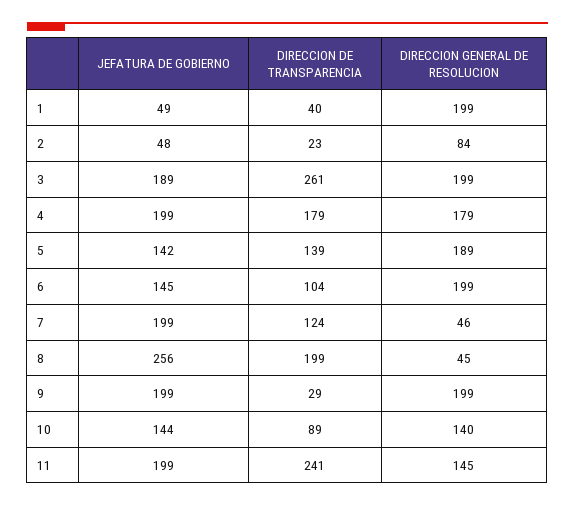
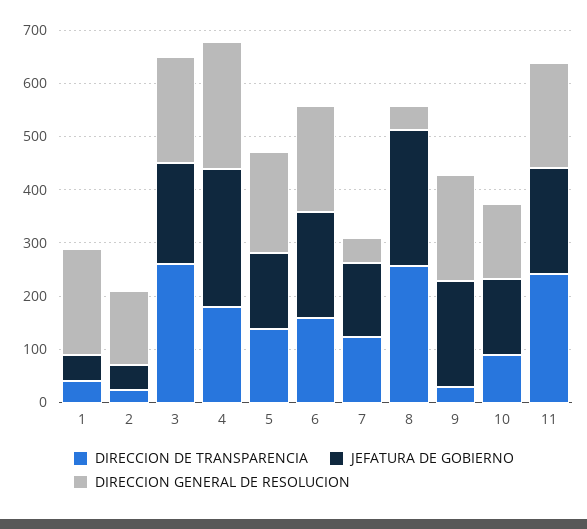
  {
    "JEFATURA DE GOBIERNO": {
      "1": 49,
      "2": 48,
      "3": 189,
-     "4": 199,
+     "4": 260,
      "5": 142,
-     "6": 145,
+     "6": 200,
-     "7": 199,
+     "7": 140,
      "8": 256,
      "9": 199,
      "10": 144,
      "11": 199
    },
    "DIRECCION DE TRANSPARENCIA": {
      "1": 40,
      "2": 23,
      "3": 261,
      "4": 179,
      "5": 139,
-     "6": 104,
+     "6": 160,
      "7": 124,
-     "8": 199,
+     "8": 260,
      "9": 29,
      "10": 89,
      "11": 241
    },
    "DIRECCION GENERAL DE RESOLUCION": {
      "1": 199,
-     "2": 84,
+     "2": 140,
      "3": 199,
-     "4": 179,
+     "4": 240,
      "5": 189,
      "6": 199,
      "7": 46,
      "8": 45,
      "9": 199,
      "10": 140,
-     "11": 145
+     "11": 200
    }
  }

